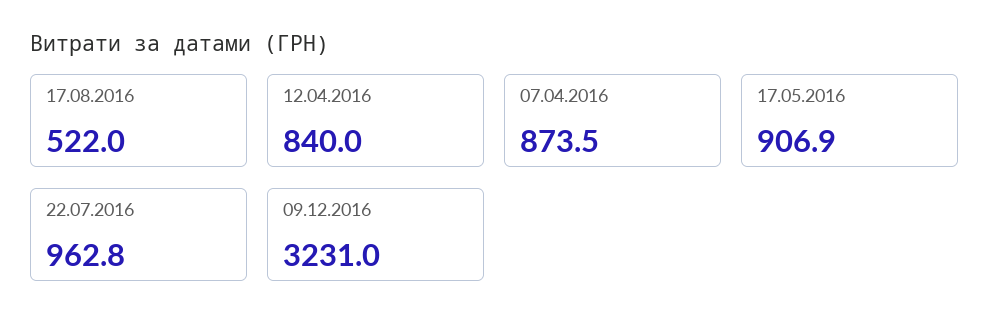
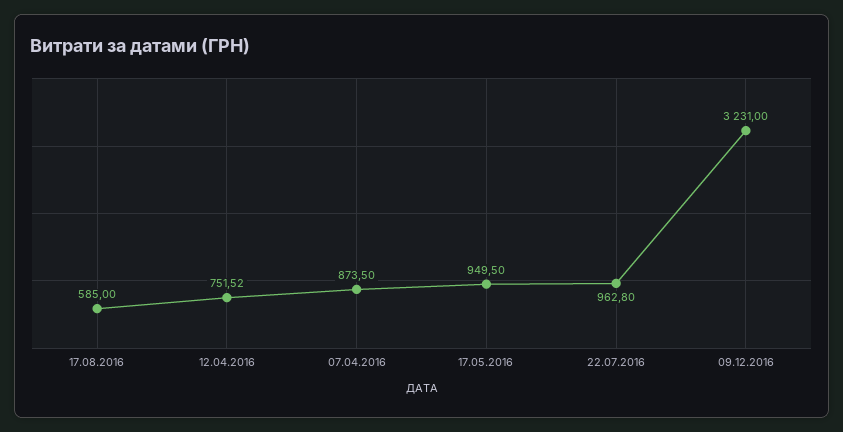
  {
-   "17.08.2016": 522,
+   "17.08.2016": 585,
-   "12.04.2016": 840,
+   "12.04.2016": 751.52,
    "07.04.2016": 873.5,
-   "17.05.2016": 906.9,
+   "17.05.2016": 949.5,
    "22.07.2016": 962.8,
    "09.12.2016": 3231
  }

